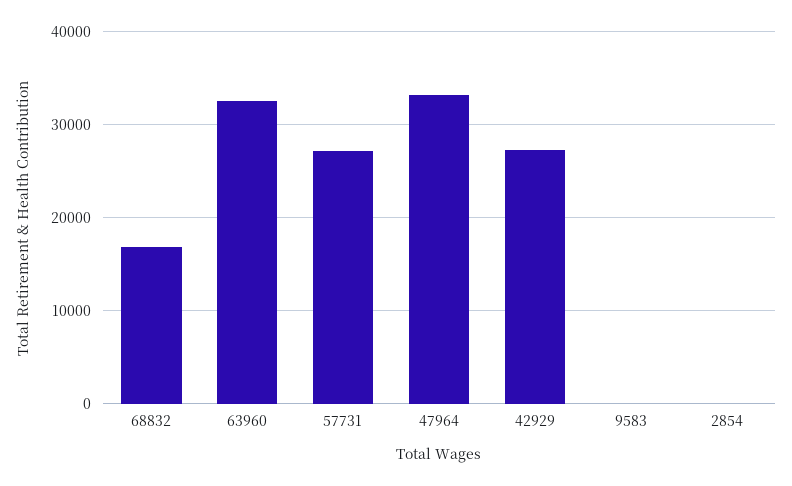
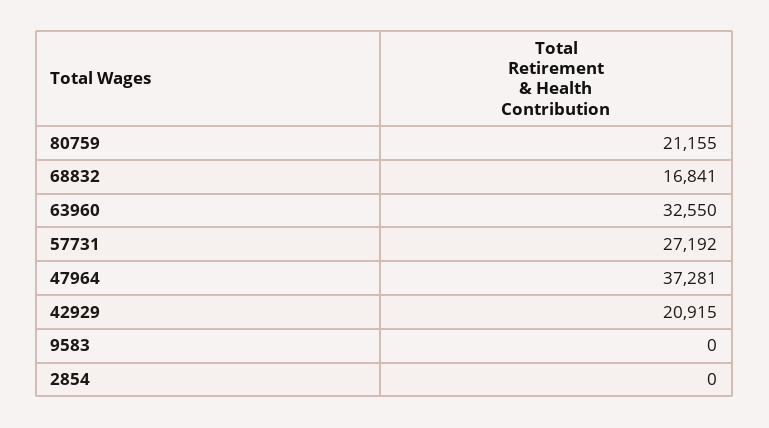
  {
    "68832": 16841,
    "63960": 32550,
    "57731": 27192,
-   "47964": 33000,
+   "47964": 37281,
-   "42929": 27000,
+   "42929": 20915,
    "9583": 0,
-   "2854": 0
+   "2854": 0,
+   "80759": 21155
  }

